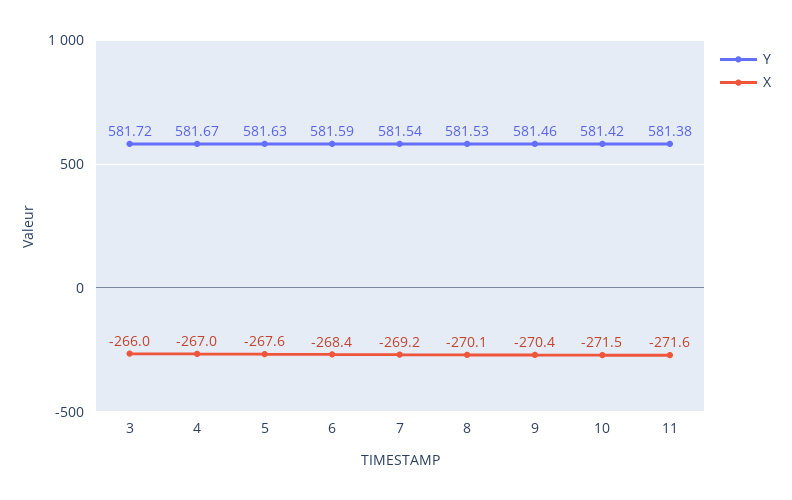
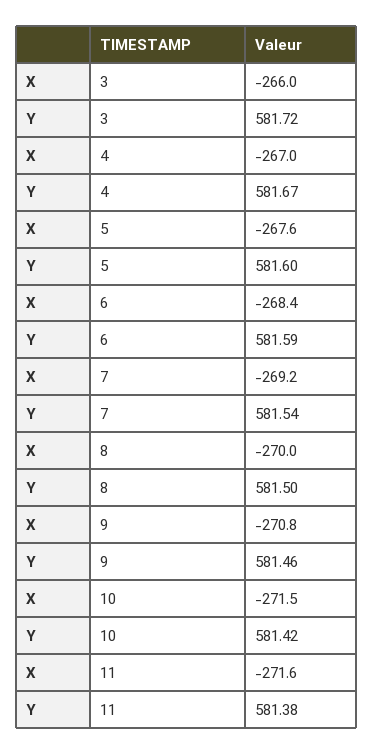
  {
    "Y": {
      "3": 581.72,
      "4": 581.67,
-     "5": 581.63,
+     "5": 581.6,
      "6": 581.59,
      "7": 581.54,
-     "8": 581.53,
+     "8": 581.5,
      "9": 581.46,
      "10": 581.42,
      "11": 581.38
    },
    "X": {
      "3": -266,
      "4": -267,
      "5": -267.6,
      "6": -268.4,
      "7": -269.2,
-     "8": -270.1,
+     "8": -270,
-     "9": -270.4,
+     "9": -270.8,
      "10": -271.5,
      "11": -271.6
    }
  }

